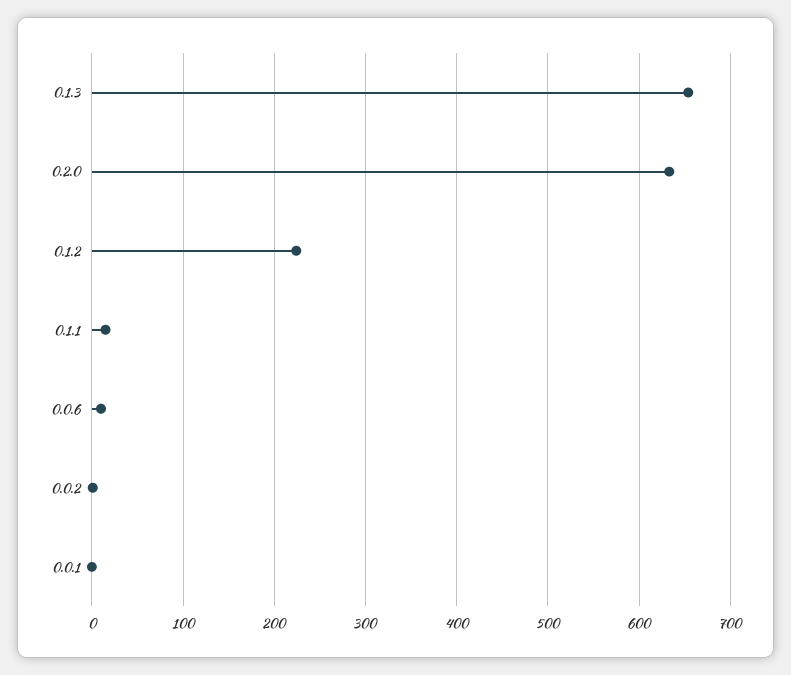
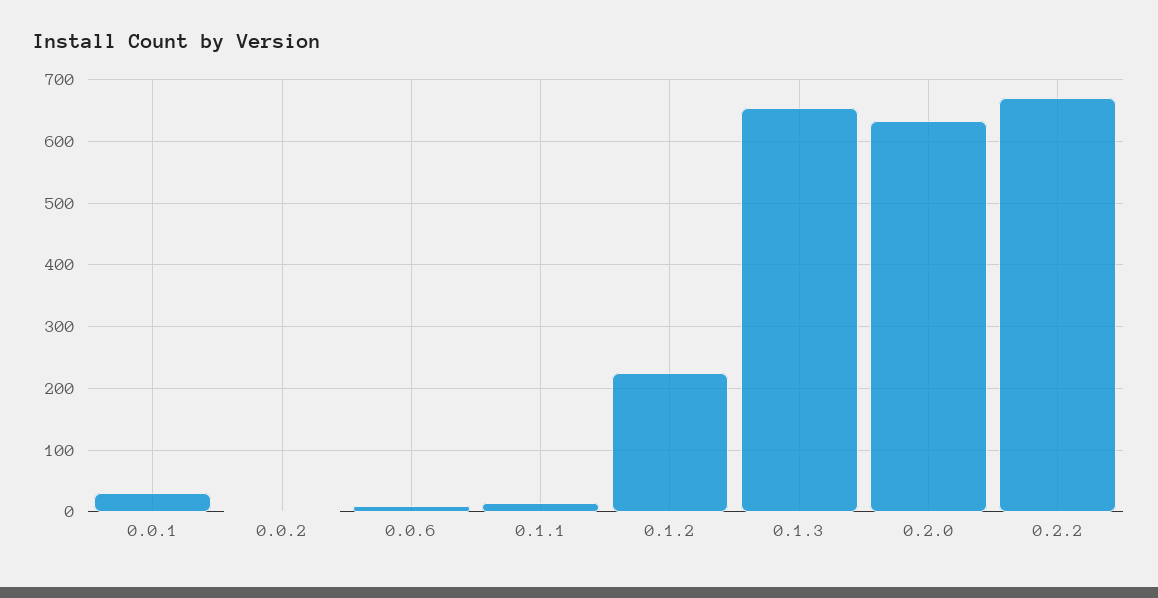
  {
    "0.1.3": 650,
    "0.2.0": 630,
    "0.1.2": 220,
    "0.1.1": 20,
    "0.0.6": 10,
    "0.0.2": 0,
-   "0.0.1": 0
+   "0.0.1": 30,
+   "0.2.2": 670
  }

